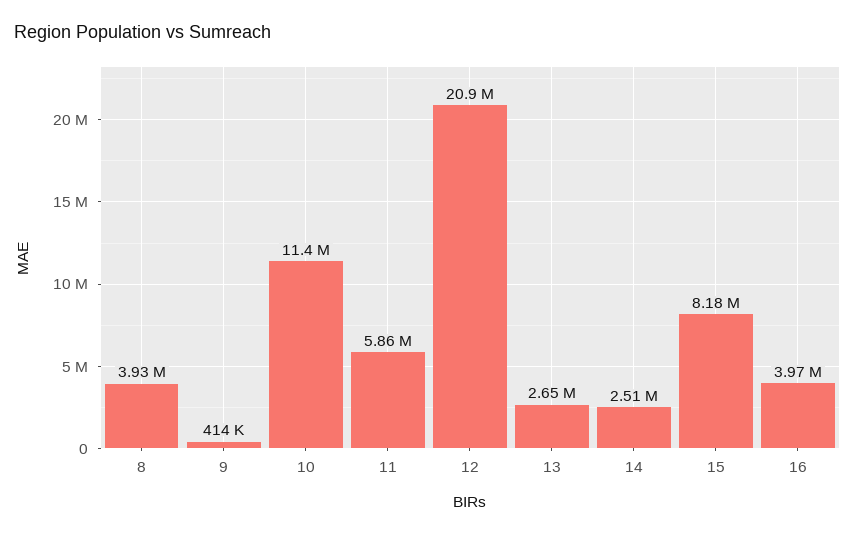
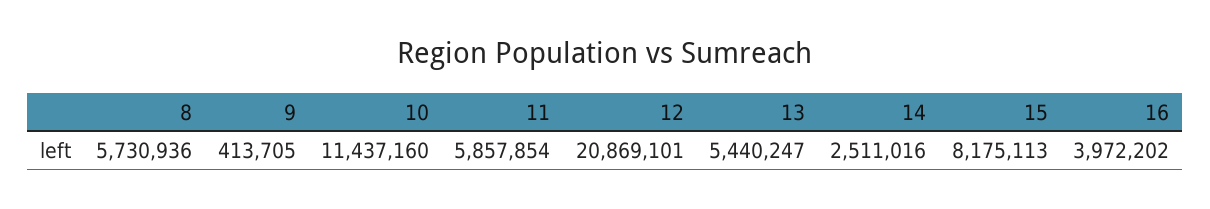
  {
-   "8": 3930000,
+   "8": 5730936,
    "9": 413705,
    "10": 11437160,
    "11": 5857854,
    "12": 20869101,
-   "13": 2650000,
+   "13": 5440247,
    "14": 2511016,
    "15": 8175113,
    "16": 3972202
  }

